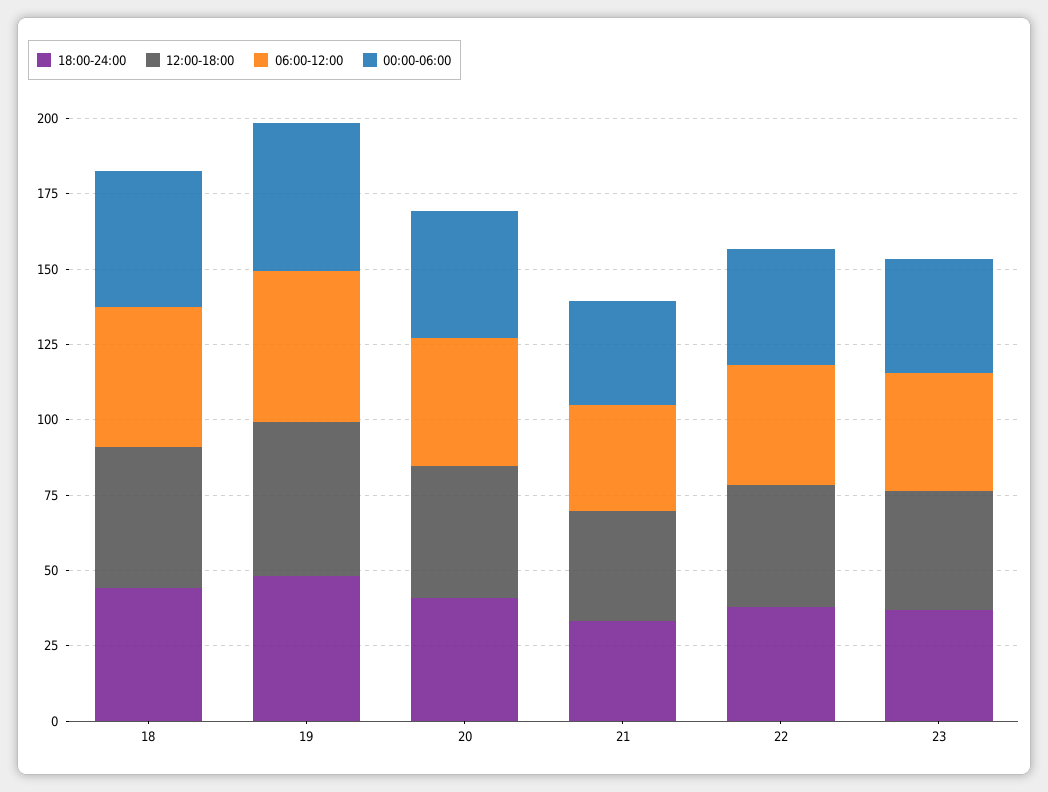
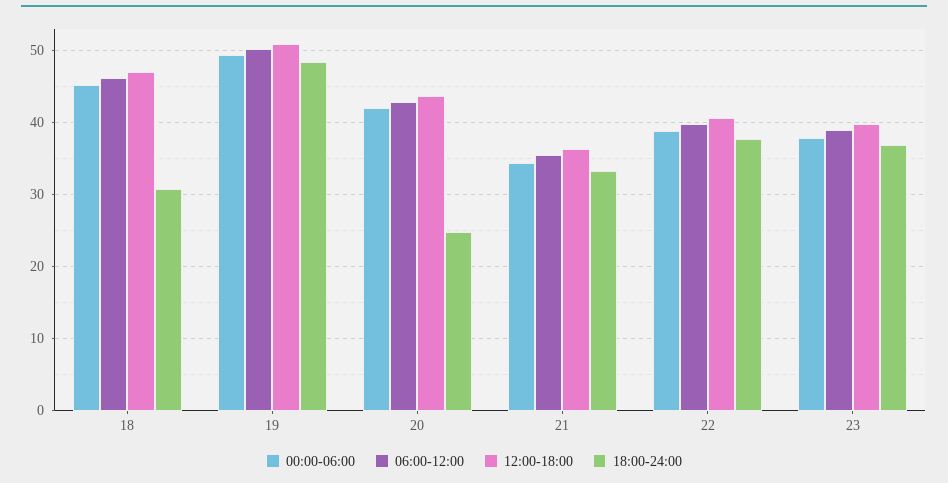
  {
    "18:00-24:00": {
-     "18": 45,
+     "18": 31,
      "19": 48,
-     "20": 40,
+     "20": 25,
      "21": 33,
      "22": 38,
      "23": 37
    },
    "12:00-18:00": {
      "18": 47,
      "19": 51,
      "20": 44,
      "21": 36,
      "22": 41,
      "23": 40
    },
    "06:00-12:00": {
      "18": 46,
      "19": 50,
      "20": 43,
      "21": 35,
      "22": 40,
      "23": 39
    },
    "00:00-06:00": {
      "18": 45,
      "19": 49,
      "20": 42,
      "21": 34,
      "22": 39,
      "23": 38
    }
  }

